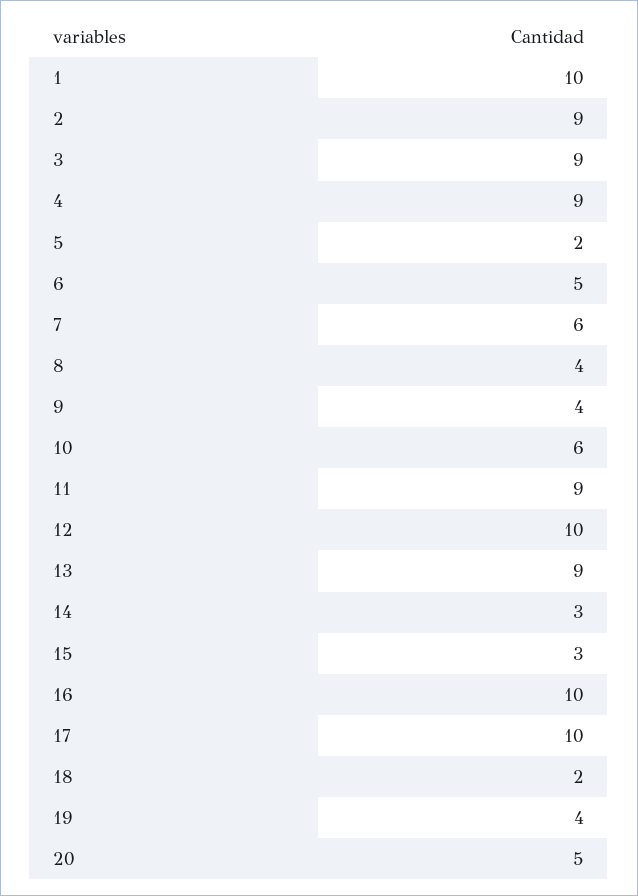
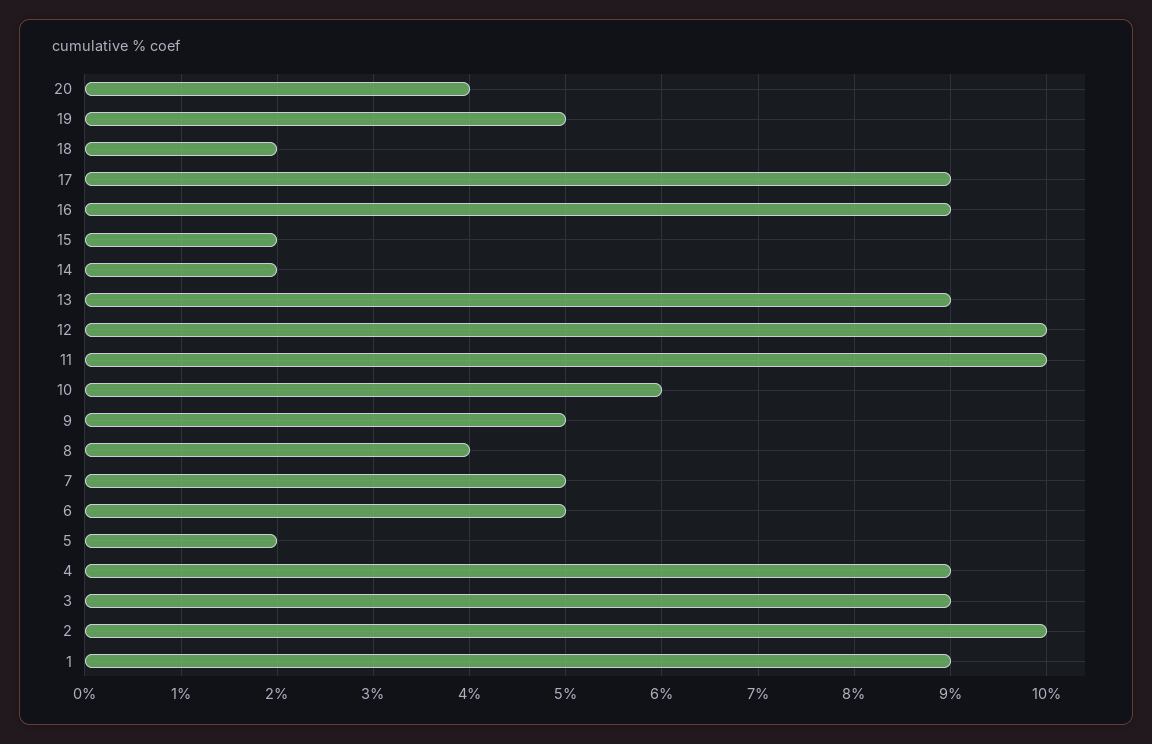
  {
-   "1": 10,
+   "1": 9,
-   "2": 9,
+   "2": 10,
    "3": 9,
    "4": 9,
    "5": 2,
    "6": 5,
-   "7": 6,
+   "7": 5,
    "8": 4,
-   "9": 4,
+   "9": 5,
    "10": 6,
-   "11": 9,
+   "11": 10,
    "12": 10,
    "13": 9,
-   "14": 3,
+   "14": 2,
-   "15": 3,
+   "15": 2,
-   "16": 10,
+   "16": 9,
-   "17": 10,
+   "17": 9,
    "18": 2,
-   "19": 4,
+   "19": 5,
-   "20": 5
+   "20": 4
  }

